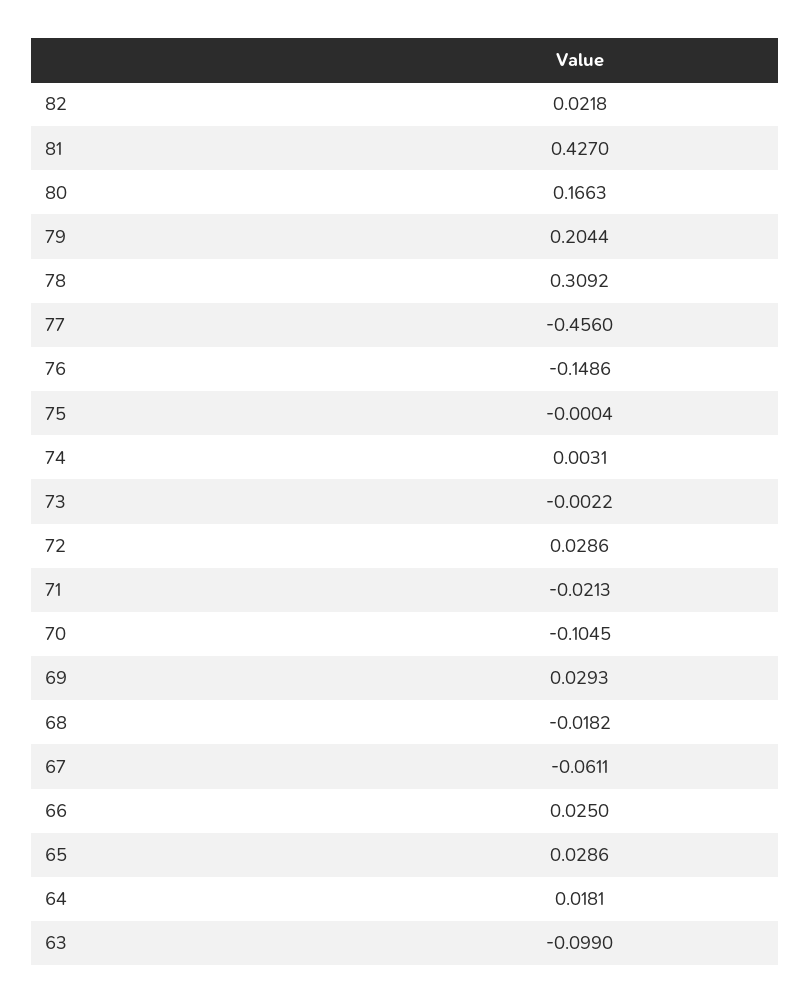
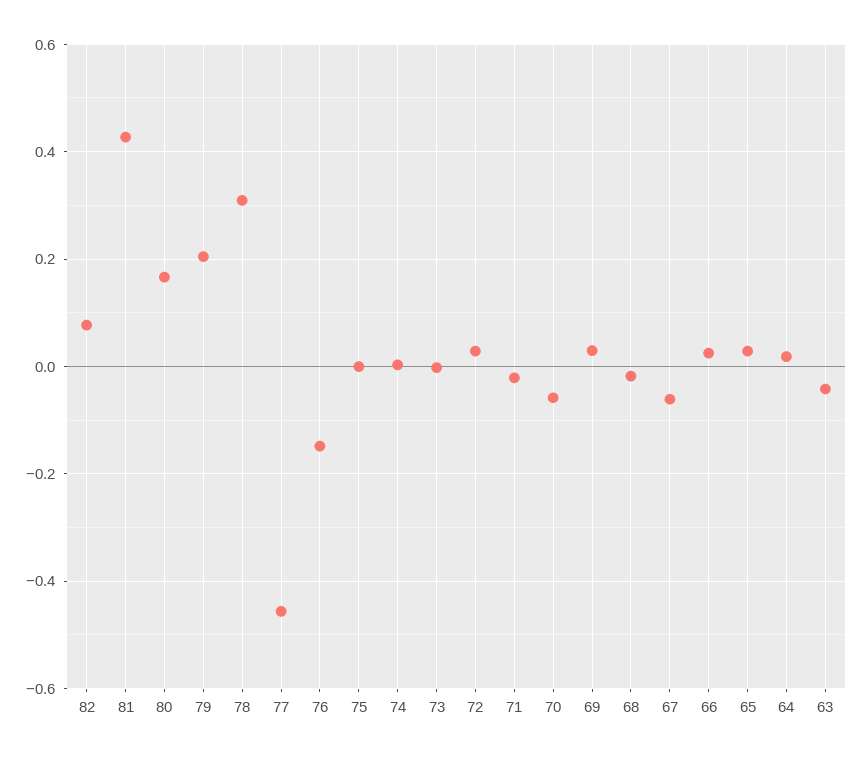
  {
-   "82": 0.0218,
+   "82": 0.08,
    "81": 0.427,
    "80": 0.1663,
    "79": 0.2044,
    "78": 0.3092,
    "77": -0.456,
    "76": -0.1486,
    "75": -0.0004,
    "74": 0.0031,
    "73": -0.0022,
    "72": 0.0286,
    "71": -0.0213,
-   "70": -0.1045,
+   "70": -0.06,
    "69": 0.0293,
    "68": -0.0182,
    "67": -0.0611,
    "66": 0.025,
    "65": 0.0286,
    "64": 0.0181,
-   "63": -0.099
+   "63": -0.04
  }

